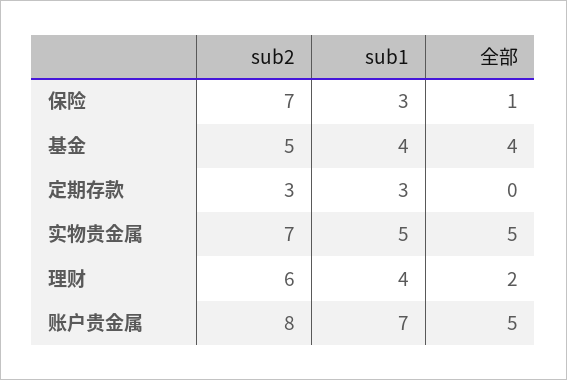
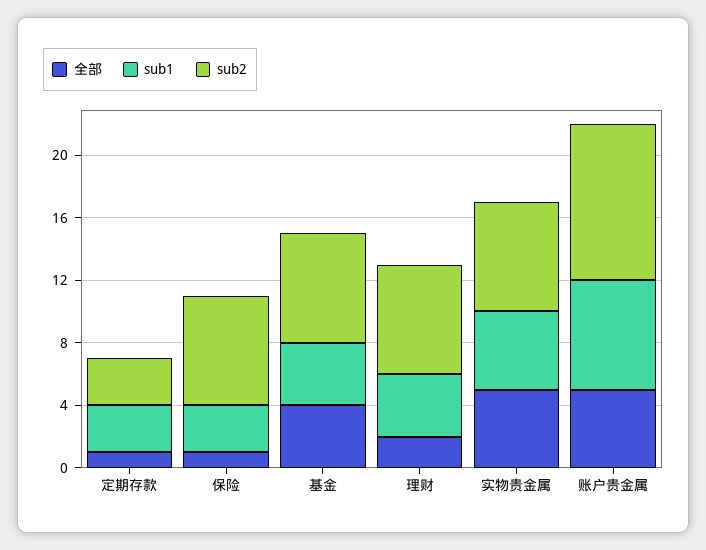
  {
    "sub2": {
      "保险": 7,
-     "基金": 5,
+     "基金": 7,
      "定期存款": 3,
      "实物贵金属": 7,
-     "理财": 6,
+     "理财": 7,
-     "账户贵金属": 8
+     "账户贵金属": 10
    },
    "sub1": {
      "保险": 3,
      "基金": 4,
      "定期存款": 3,
      "实物贵金属": 5,
      "理财": 4,
      "账户贵金属": 7
    },
    "全部": {
      "保险": 1,
      "基金": 4,
-     "定期存款": 0,
+     "定期存款": 1,
      "实物贵金属": 5,
      "理财": 2,
      "账户贵金属": 5
    }
  }

